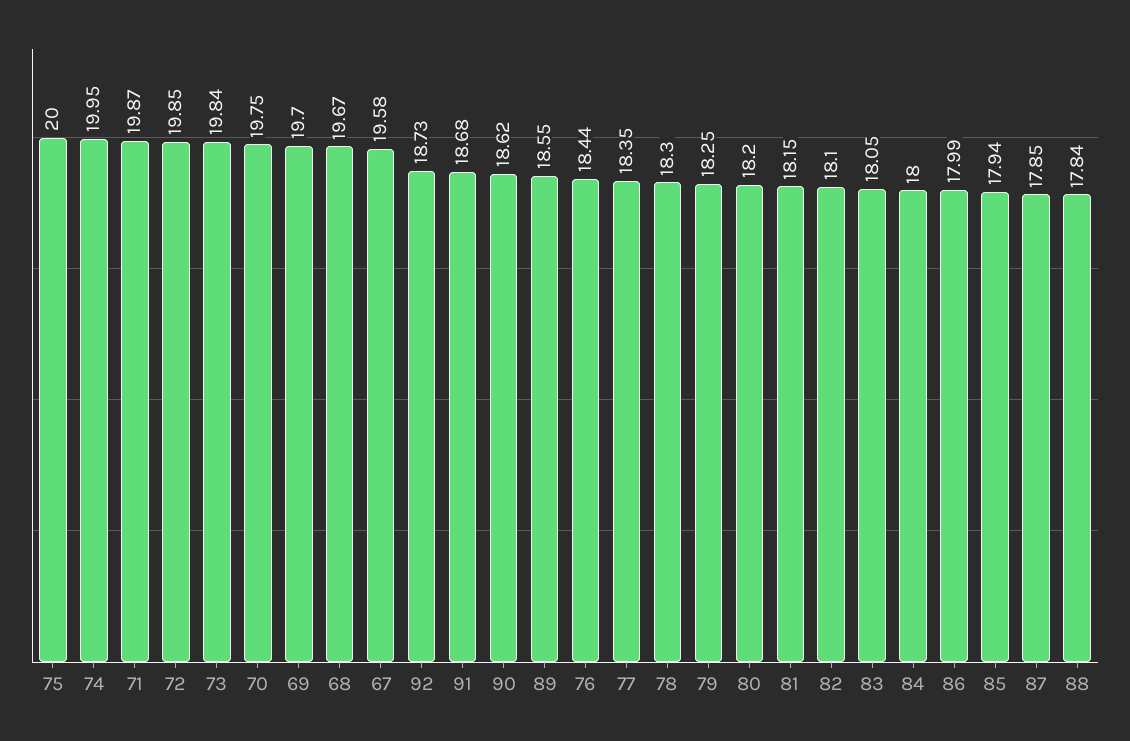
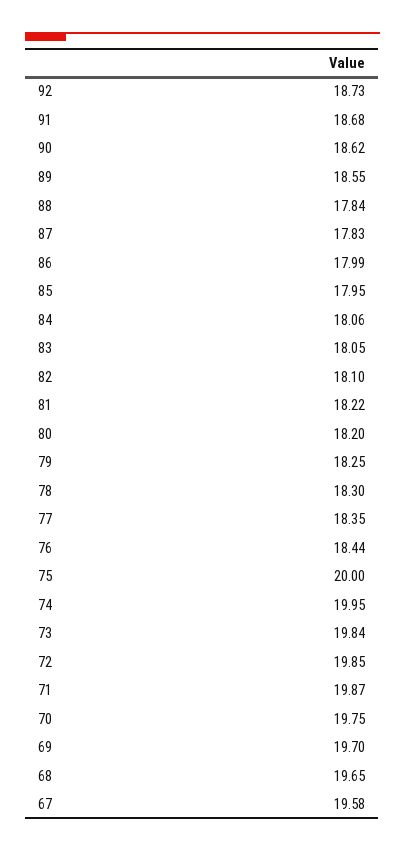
  {
    "75": 20,
    "74": 19.95,
    "71": 19.87,
    "72": 19.85,
    "73": 19.84,
    "70": 19.75,
    "69": 19.7,
-   "68": 19.67,
+   "68": 19.65,
    "67": 19.58,
    "92": 18.73,
    "91": 18.68,
    "90": 18.62,
    "89": 18.55,
    "76": 18.44,
    "77": 18.35,
    "78": 18.3,
    "79": 18.25,
    "80": 18.2,
-   "81": 18.15,
+   "81": 18.22,
    "82": 18.1,
    "83": 18.05,
-   "84": 18,
+   "84": 18.06,
    "86": 17.99,
-   "85": 17.94,
+   "85": 17.95,
-   "87": 17.85,
+   "87": 17.83,
    "88": 17.84
  }

